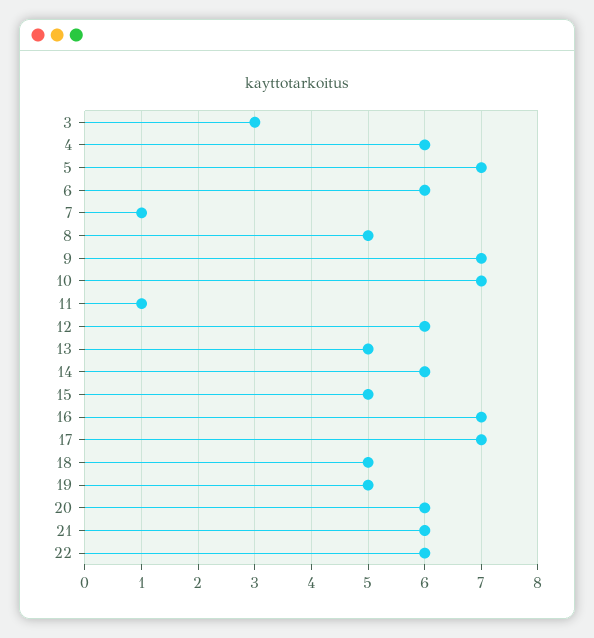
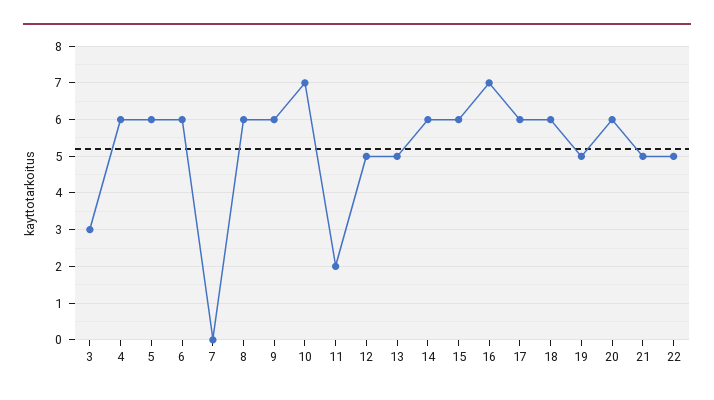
  {
    "3": 3,
    "4": 6,
-   "5": 7,
+   "5": 6,
    "6": 6,
-   "7": 1,
+   "7": 0,
-   "8": 5,
+   "8": 6,
-   "9": 7,
+   "9": 6,
    "10": 7,
-   "11": 1,
+   "11": 2,
-   "12": 6,
+   "12": 5,
    "13": 5,
    "14": 6,
-   "15": 5,
+   "15": 6,
    "16": 7,
-   "17": 7,
+   "17": 6,
-   "18": 5,
+   "18": 6,
    "19": 5,
    "20": 6,
-   "21": 6,
+   "21": 5,
-   "22": 6
+   "22": 5
  }

